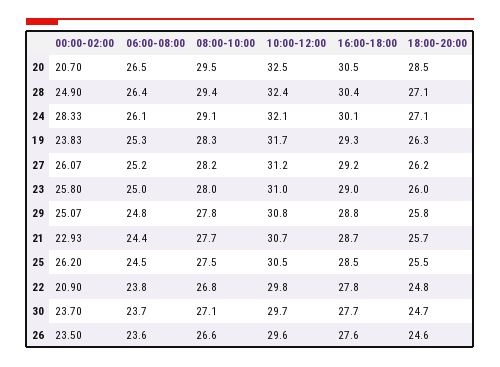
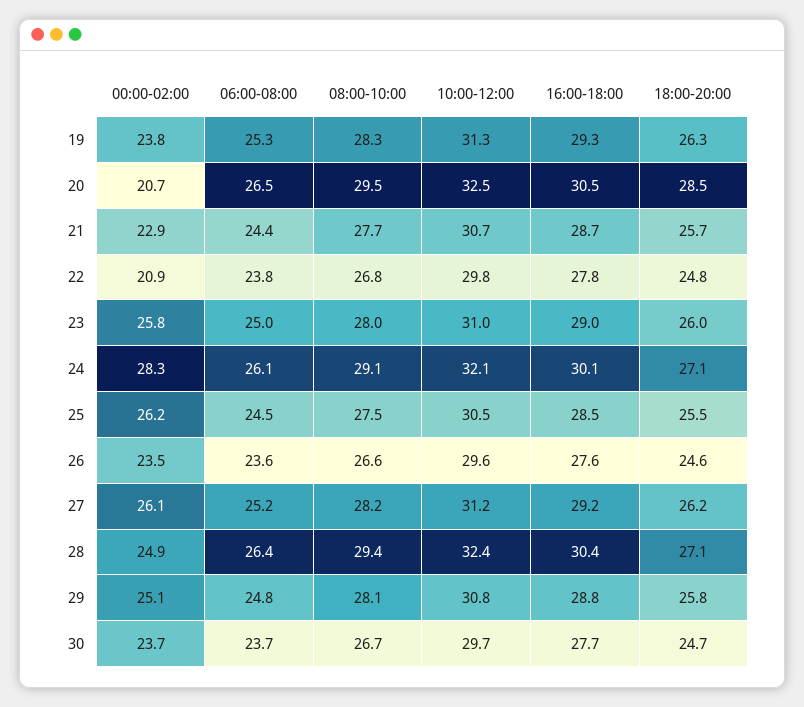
  {
    "00:00-02:00": {
      "20": 20.7,
      "28": 24.9,
      "24": 28.33,
      "19": 23.83,
      "27": 26.07,
      "23": 25.8,
      "29": 25.07,
      "21": 22.93,
      "25": 26.2,
      "22": 20.9,
      "30": 23.7,
      "26": 23.5
    },
    "06:00-08:00": {
      "20": 26.5,
      "28": 26.4,
      "24": 26.1,
      "19": 25.3,
      "27": 25.2,
      "23": 25,
      "29": 24.8,
      "21": 24.4,
      "25": 24.5,
      "22": 23.8,
      "30": 23.7,
      "26": 23.6
    },
    "08:00-10:00": {
      "20": 29.5,
      "28": 29.4,
      "24": 29.1,
      "19": 28.3,
      "27": 28.2,
      "23": 28,
-     "29": 27.8,
+     "29": 28.1,
      "21": 27.7,
      "25": 27.5,
      "22": 26.8,
-     "30": 27.1,
+     "30": 26.7,
      "26": 26.6
    },
    "10:00-12:00": {
      "20": 32.5,
      "28": 32.4,
      "24": 32.1,
-     "19": 31.7,
+     "19": 31.3,
      "27": 31.2,
      "23": 31,
      "29": 30.8,
      "21": 30.7,
      "25": 30.5,
      "22": 29.8,
      "30": 29.7,
      "26": 29.6
    },
    "16:00-18:00": {
      "20": 30.5,
      "28": 30.4,
      "24": 30.1,
      "19": 29.3,
      "27": 29.2,
      "23": 29,
      "29": 28.8,
      "21": 28.7,
      "25": 28.5,
      "22": 27.8,
      "30": 27.7,
      "26": 27.6
    },
    "18:00-20:00": {
      "20": 28.5,
      "28": 27.1,
      "24": 27.1,
      "19": 26.3,
      "27": 26.2,
      "23": 26,
      "29": 25.8,
      "21": 25.7,
      "25": 25.5,
      "22": 24.8,
      "30": 24.7,
      "26": 24.6
    }
  }

